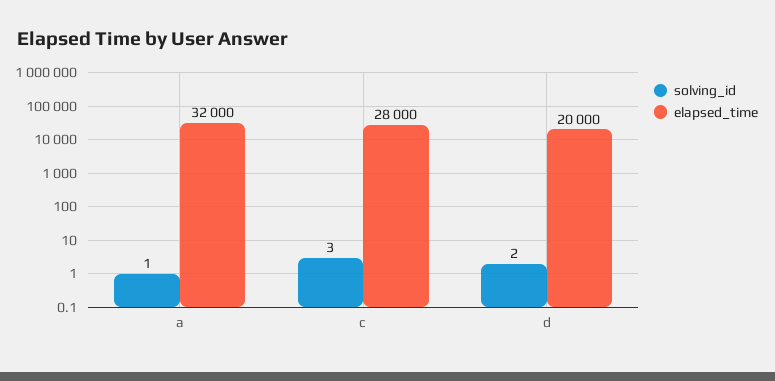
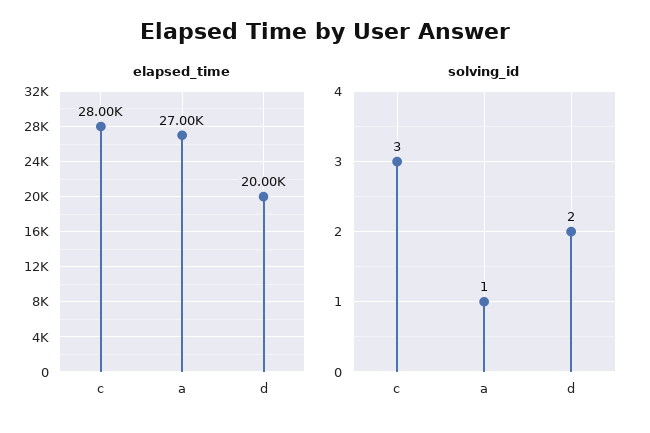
  {
    "solving_id": {
      "a": 1,
      "c": 3,
      "d": 2
    },
    "elapsed_time": {
-     "a": 32000,
+     "a": 27000,
      "c": 28000,
      "d": 20000
    }
  }

